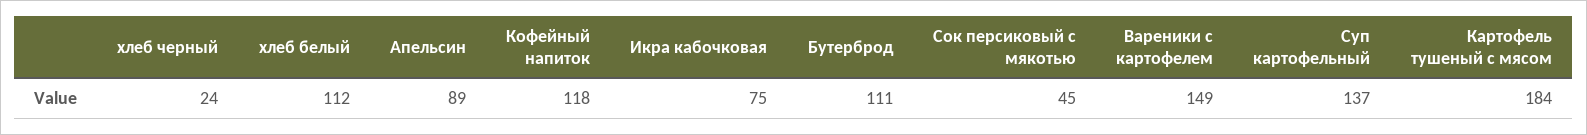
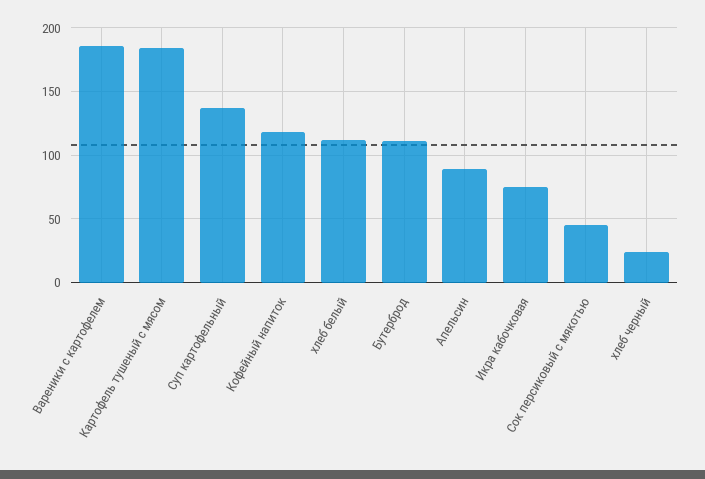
  {
    "хлеб черный": 24,
    "хлеб белый": 112,
    "Апельсин": 89,
    "Кофейный напиток": 118,
    "Икра кабочковая": 75,
    "Бутерброд": 111,
    "Сок персиковый с мякотью": 45,
-   "Вареники с картофелем": 149,
+   "Вареники с картофелем": 185,
    "Суп картофельный": 137,
    "Картофель тушеный с мясом": 184
  }

